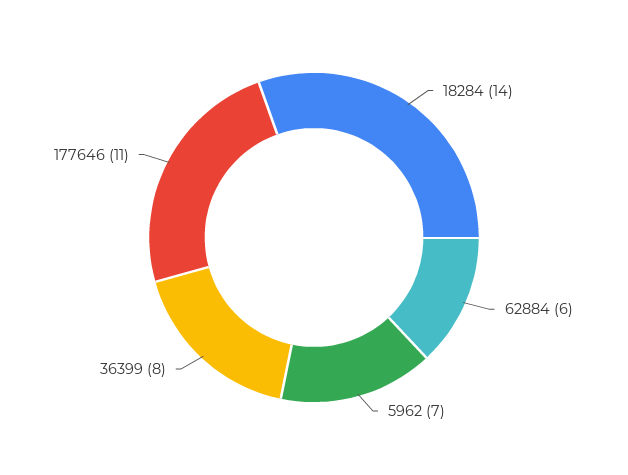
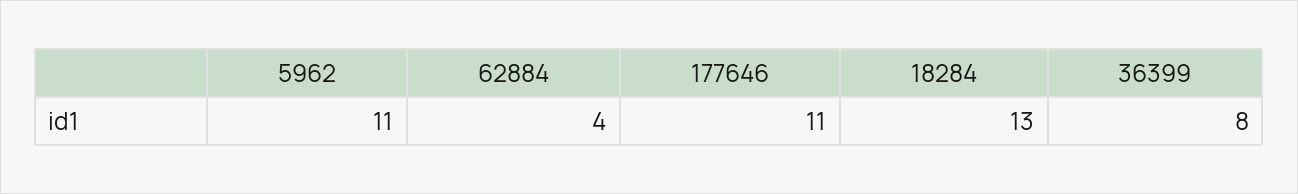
  {
-   "18284": 14,
+   "18284": 13,
-   "62884": 6,
+   "62884": 4,
-   "5962": 7,
+   "5962": 11,
    "36399": 8,
    "177646": 11
  }

